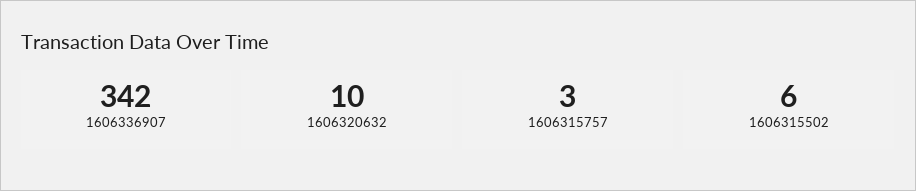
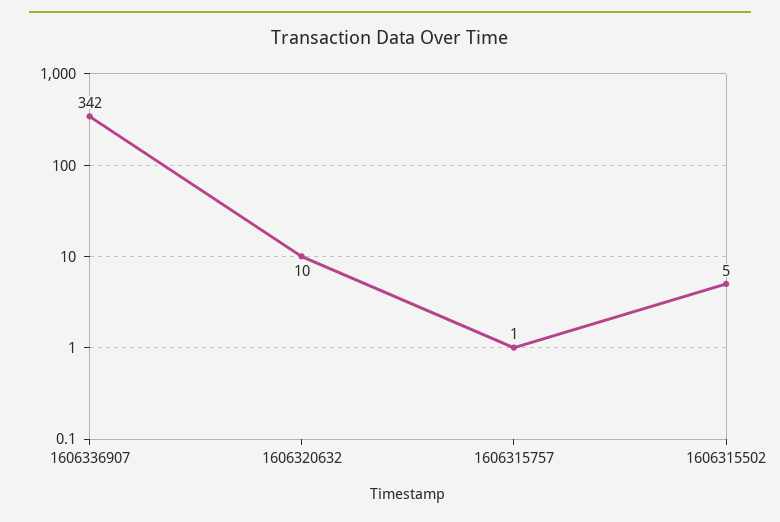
  {
    "1606336907": 342,
    "1606320632": 10,
-   "1606315757": 3,
+   "1606315757": 1,
-   "1606315502": 6
+   "1606315502": 5
  }

